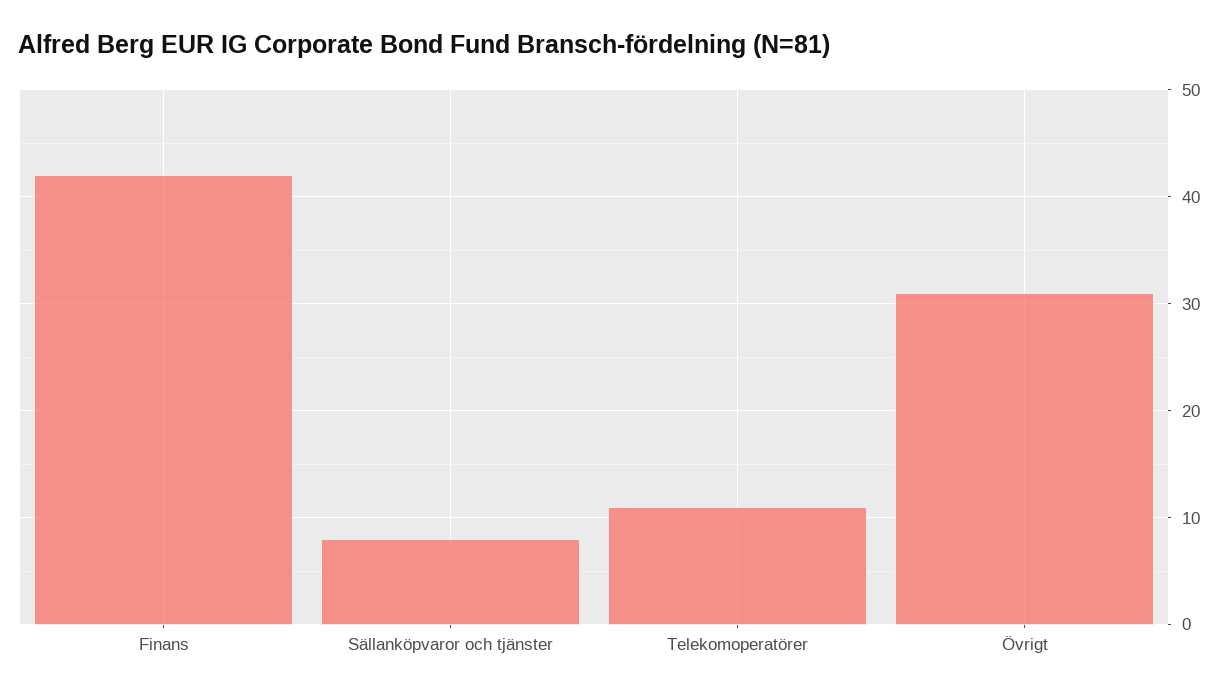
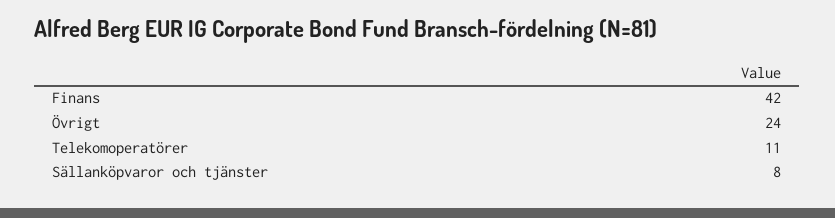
  {
    "Finans": 42,
    "Sällanköpvaror och tjänster": 8,
    "Telekomoperatörer": 11,
-   "Övrigt": 31
+   "Övrigt": 24
  }

